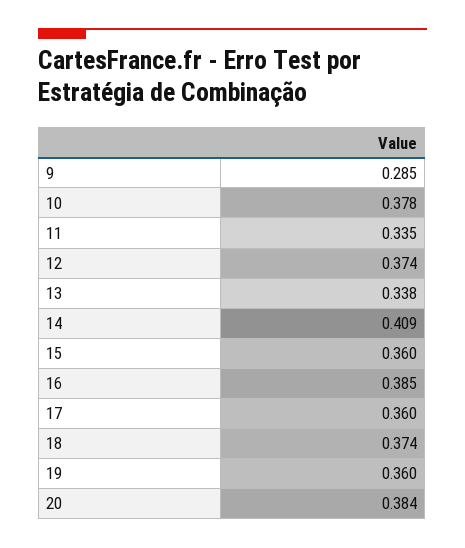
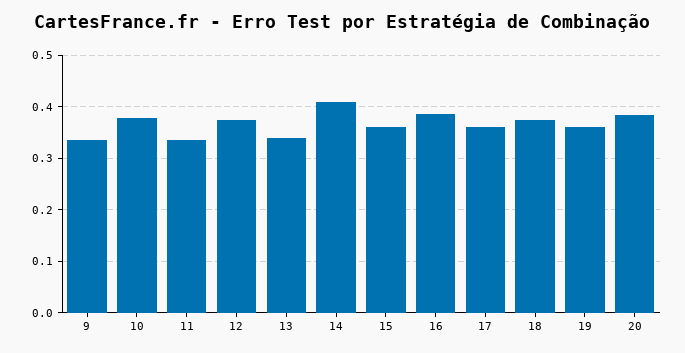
  {
-   "9": 0.285,
+   "9": 0.34,
    "10": 0.378,
    "11": 0.335,
    "12": 0.374,
    "13": 0.338,
    "14": 0.409,
    "15": 0.36,
    "16": 0.385,
    "17": 0.36,
    "18": 0.374,
    "19": 0.36,
    "20": 0.384
  }

